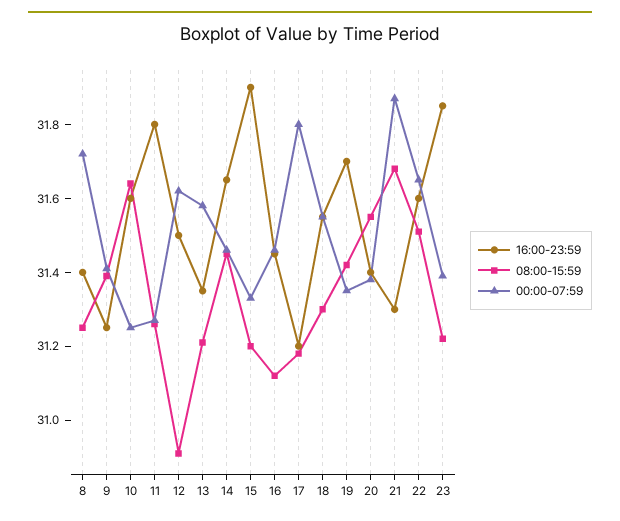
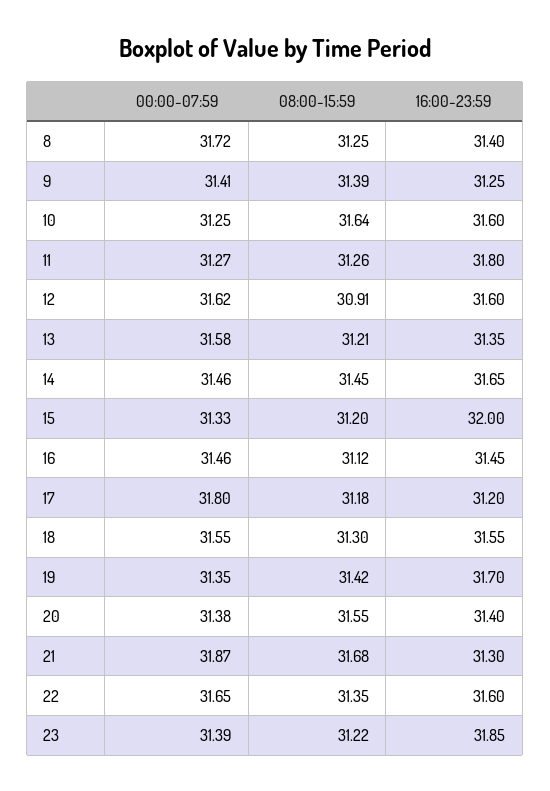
  {
    "16:00-23:59": {
      "8": 31.4,
      "9": 31.25,
      "10": 31.6,
      "11": 31.8,
-     "12": 31.5,
+     "12": 31.6,
      "13": 31.35,
      "14": 31.65,
-     "15": 31.9,
+     "15": 32,
      "16": 31.45,
      "17": 31.2,
      "18": 31.55,
      "19": 31.7,
      "20": 31.4,
      "21": 31.3,
      "22": 31.6,
      "23": 31.85
    },
    "08:00-15:59": {
      "8": 31.25,
      "9": 31.39,
      "10": 31.64,
      "11": 31.26,
      "12": 30.91,
      "13": 31.21,
      "14": 31.45,
      "15": 31.2,
      "16": 31.12,
      "17": 31.18,
      "18": 31.3,
      "19": 31.42,
      "20": 31.55,
      "21": 31.68,
-     "22": 31.5,
+     "22": 31.35,
      "23": 31.22
    },
    "00:00-07:59": {
      "8": 31.72,
      "9": 31.41,
      "10": 31.25,
      "11": 31.27,
      "12": 31.62,
      "13": 31.58,
      "14": 31.46,
      "15": 31.33,
      "16": 31.46,
      "17": 31.8,
      "18": 31.55,
      "19": 31.35,
      "20": 31.38,
      "21": 31.87,
      "22": 31.65,
      "23": 31.39
    }
  }

